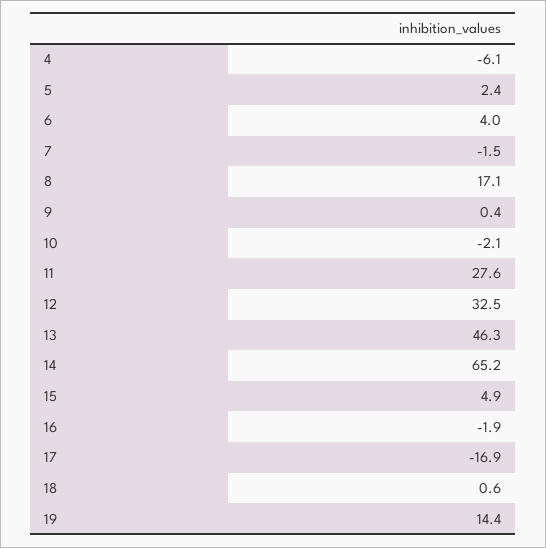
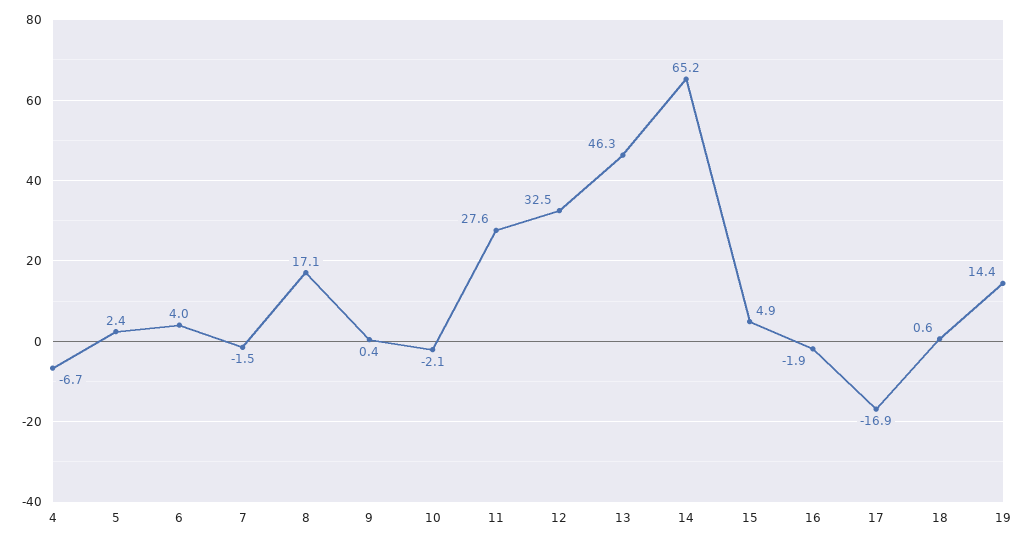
  {
-   "4": -6.1,
+   "4": -6.7,
    "5": 2.4,
    "6": 4,
    "7": -1.5,
    "8": 17.1,
    "9": 0.4,
    "10": -2.1,
    "11": 27.6,
    "12": 32.5,
    "13": 46.3,
    "14": 65.2,
    "15": 4.9,
    "16": -1.9,
    "17": -16.9,
    "18": 0.6,
    "19": 14.4
  }

